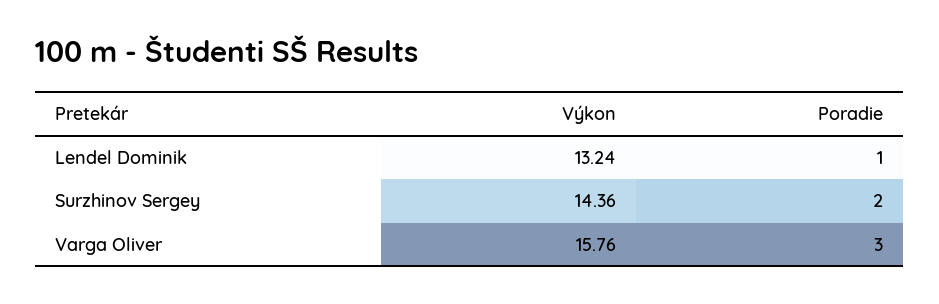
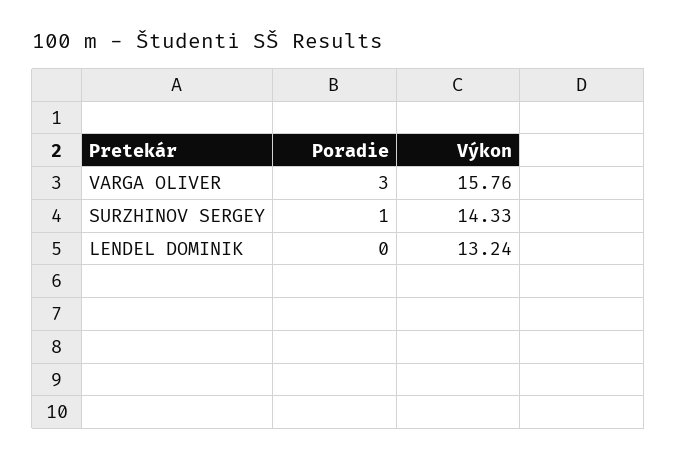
  {
    "Výkon": {
      "Lendel Dominik": 13.24,
-     "Surzhinov Sergey": 14.36,
+     "Surzhinov Sergey": 14.33,
      "Varga Oliver": 15.76
    },
    "Poradie": {
-     "Lendel Dominik": 1,
+     "Lendel Dominik": 0,
-     "Surzhinov Sergey": 2,
+     "Surzhinov Sergey": 1,
      "Varga Oliver": 3
    }
  }

